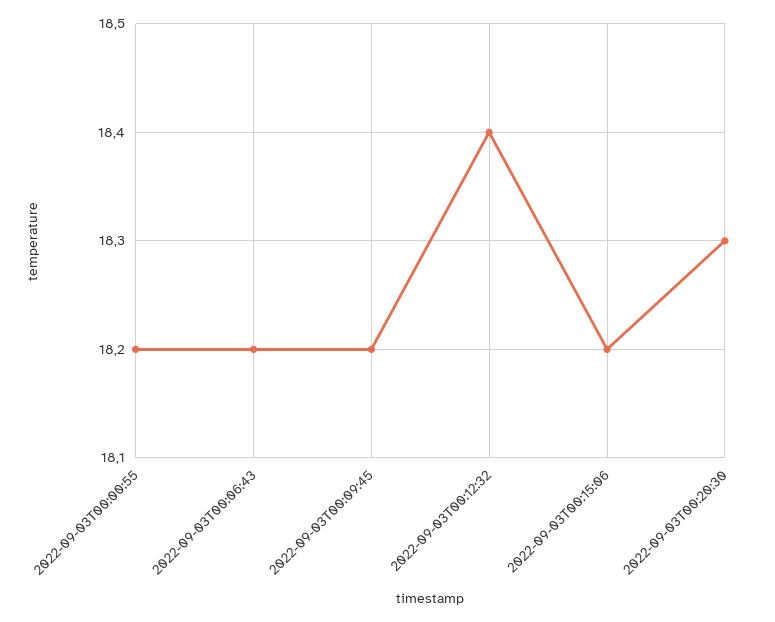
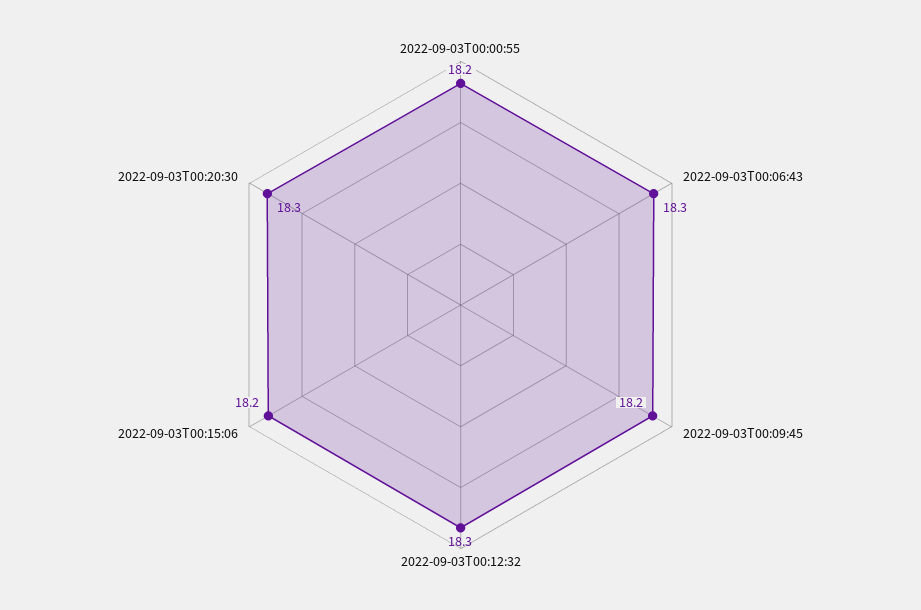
  {
    "2022-09-03T00:00:55": 18.2,
-   "2022-09-03T00:06:43": 18.2,
+   "2022-09-03T00:06:43": 18.3,
    "2022-09-03T00:09:45": 18.2,
-   "2022-09-03T00:12:32": 18.4,
+   "2022-09-03T00:12:32": 18.3,
    "2022-09-03T00:15:06": 18.2,
    "2022-09-03T00:20:30": 18.3
  }

